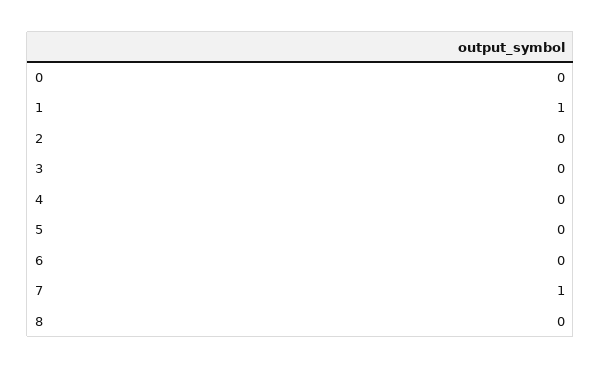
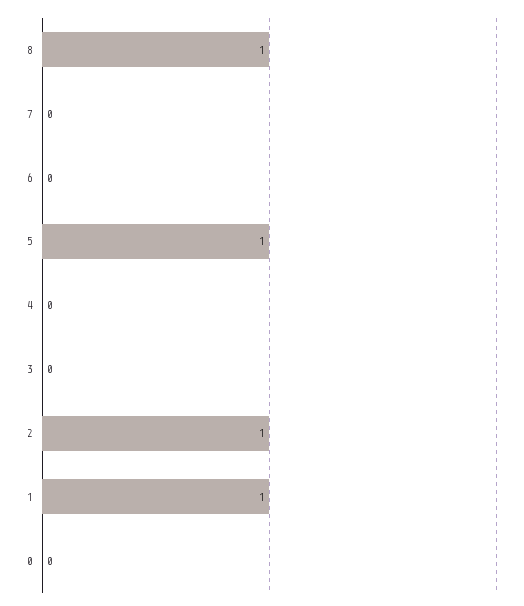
  {
    "0": 0,
    "1": 1,
-   "2": 0,
+   "2": 1,
    "3": 0,
    "4": 0,
-   "5": 0,
+   "5": 1,
    "6": 0,
-   "7": 1,
+   "7": 0,
-   "8": 0
+   "8": 1
  }

